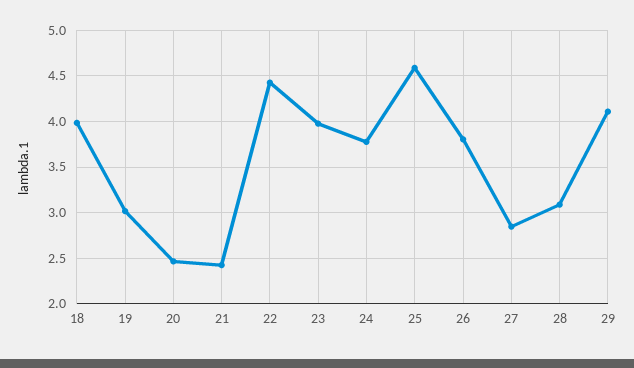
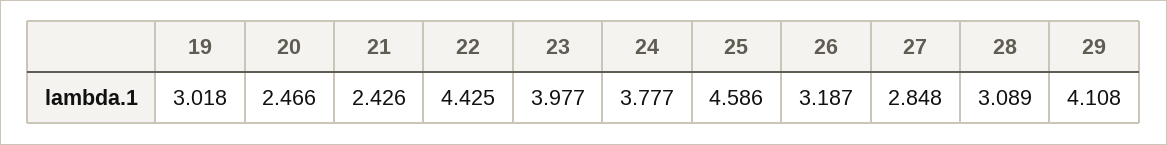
  {
-   "18": 4,
    "19": 3.018,
    "20": 2.466,
    "21": 2.426,
    "22": 4.425,
    "23": 3.977,
    "24": 3.777,
    "25": 4.586,
-   "26": 3.8,
+   "26": 3.187,
    "27": 2.848,
    "28": 3.089,
    "29": 4.108
  }

